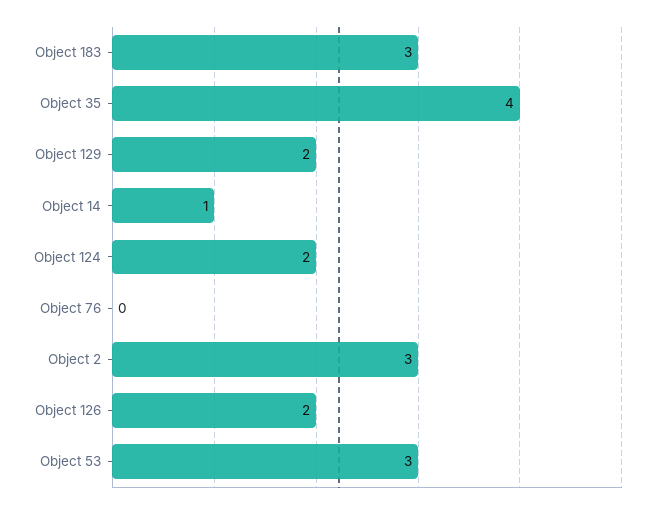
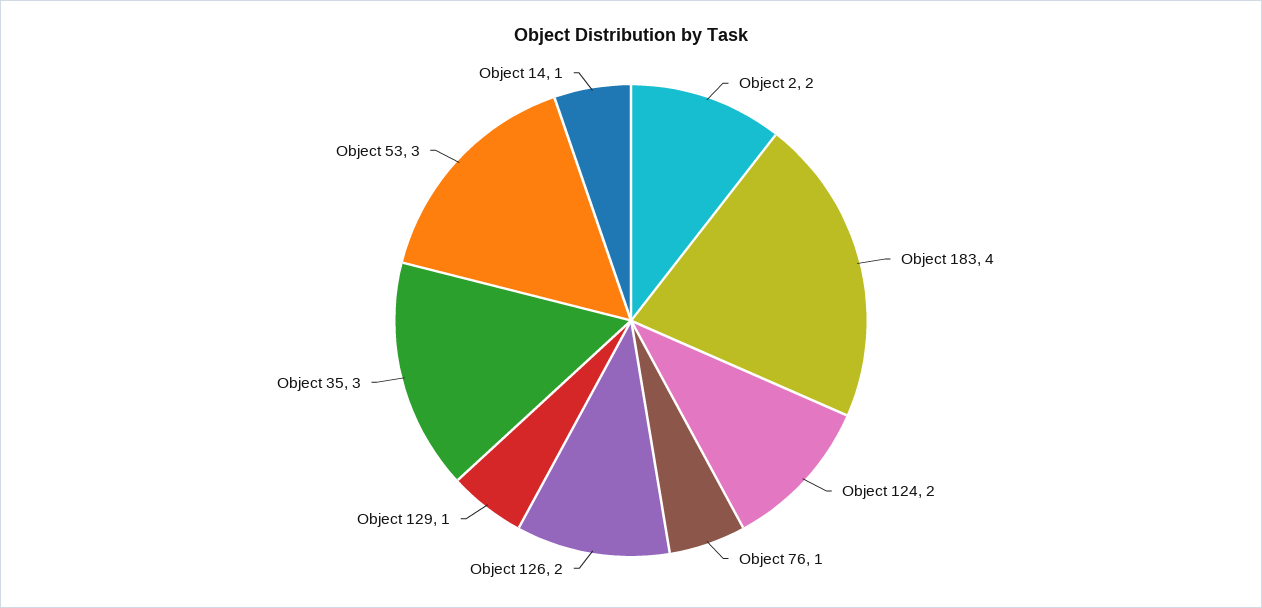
  {
-   "Object 183": 3,
+   "Object 183": 4,
-   "Object 35": 4,
+   "Object 35": 3,
-   "Object 129": 2,
+   "Object 129": 1,
    "Object 14": 1,
    "Object 124": 2,
-   "Object 76": 0,
+   "Object 76": 1,
-   "Object 2": 3,
+   "Object 2": 2,
    "Object 126": 2,
    "Object 53": 3
  }

